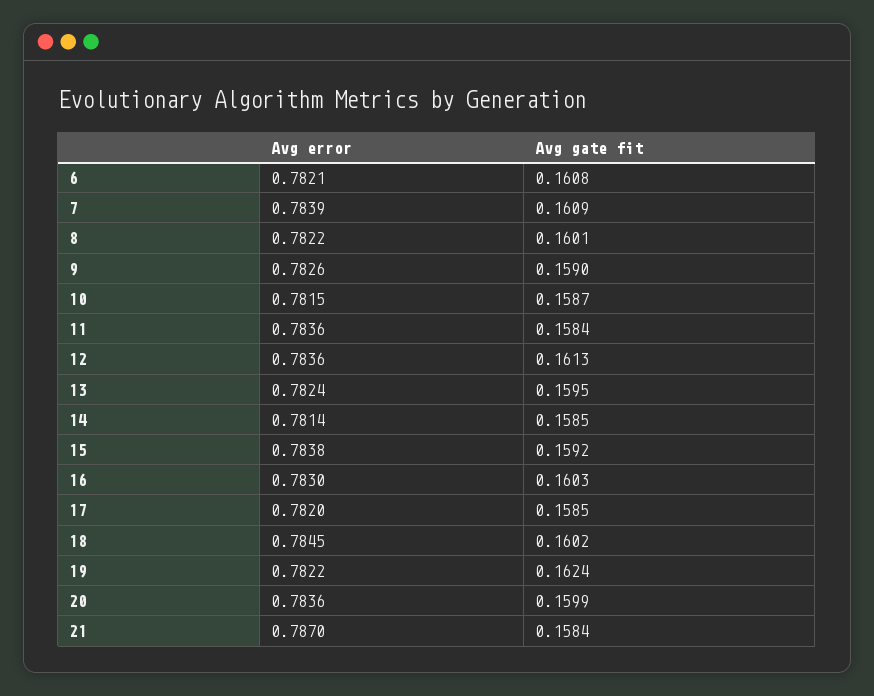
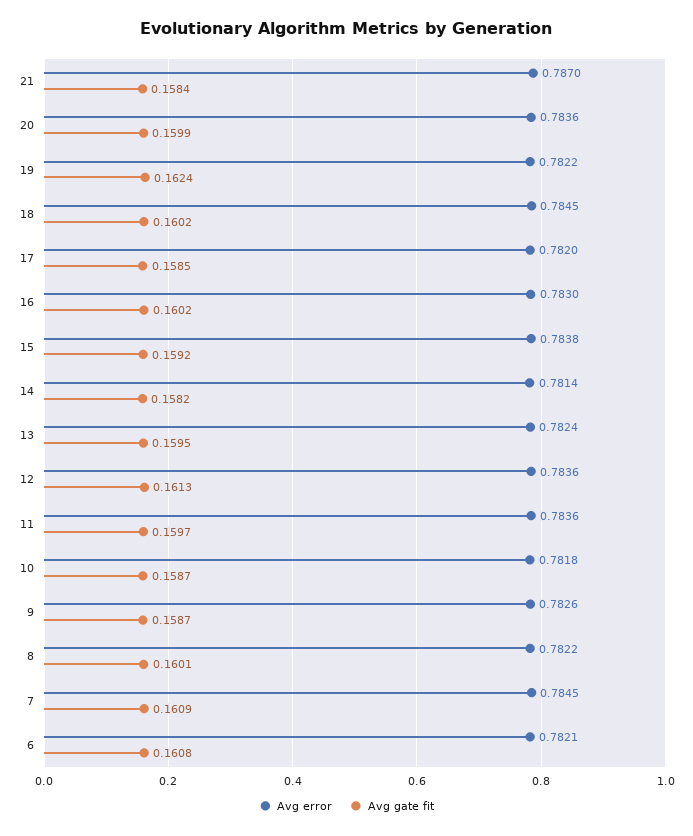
  {
    "Avg error": {
      "6": 0.7821,
-     "7": 0.7839,
+     "7": 0.7845,
      "8": 0.7822,
      "9": 0.7826,
-     "10": 0.7815,
+     "10": 0.7818,
      "11": 0.7836,
      "12": 0.7836,
      "13": 0.7824,
      "14": 0.7814,
      "15": 0.7838,
      "16": 0.783,
      "17": 0.782,
      "18": 0.7845,
      "19": 0.7822,
      "20": 0.7836,
      "21": 0.787
    },
    "Avg gate fit": {
      "6": 0.1608,
      "7": 0.1609,
      "8": 0.1601,
-     "9": 0.159,
+     "9": 0.1587,
      "10": 0.1587,
-     "11": 0.1584,
+     "11": 0.1597,
      "12": 0.1613,
      "13": 0.1595,
-     "14": 0.1585,
+     "14": 0.1582,
      "15": 0.1592,
-     "16": 0.1603,
+     "16": 0.1602,
      "17": 0.1585,
      "18": 0.1602,
      "19": 0.1624,
      "20": 0.1599,
      "21": 0.1584
    }
  }

